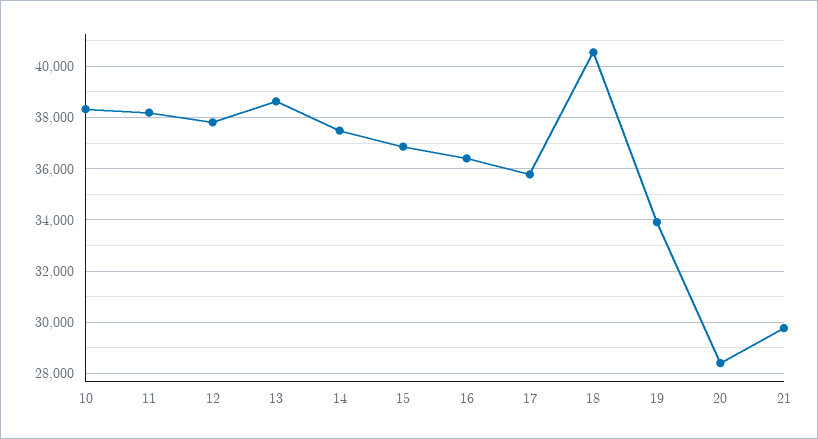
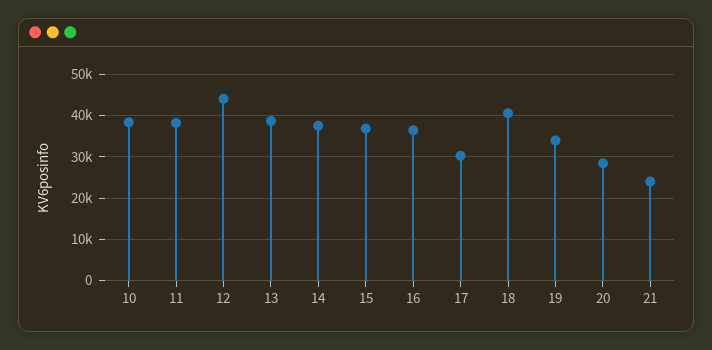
  {
    "10": 38250,
    "11": 38250,
-   "12": 37750,
+   "12": 44000,
    "13": 38750,
    "14": 37500,
    "15": 36750,
    "16": 36500,
-   "17": 35750,
+   "17": 30000,
    "18": 40500,
    "19": 34000,
    "20": 28500,
-   "21": 29750
+   "21": 24000
  }

